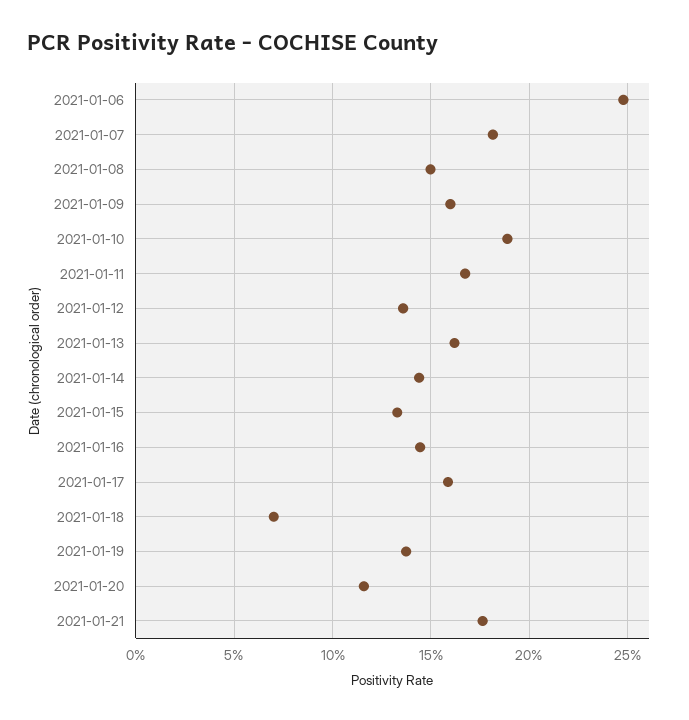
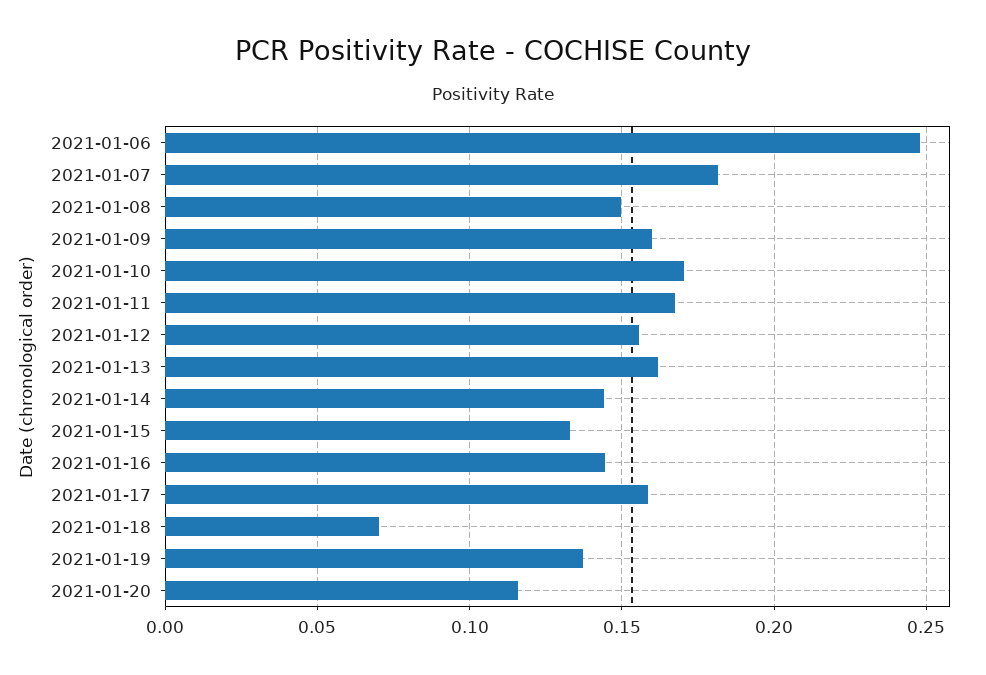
  {
    "2021-01-06": 0.25,
    "2021-01-07": 0.18,
    "2021-01-08": 0.15,
    "2021-01-09": 0.16,
-   "2021-01-10": 0.19,
+   "2021-01-10": 0.17,
    "2021-01-11": 0.165,
-   "2021-01-12": 0.135,
+   "2021-01-12": 0.155,
    "2021-01-13": 0.16,
    "2021-01-14": 0.145,
    "2021-01-15": 0.135,
    "2021-01-16": 0.145,
    "2021-01-17": 0.16,
    "2021-01-18": 0.07,
    "2021-01-19": 0.135,
-   "2021-01-20": 0.115,
+   "2021-01-20": 0.115
-   "2021-01-21": 0.175
  }

